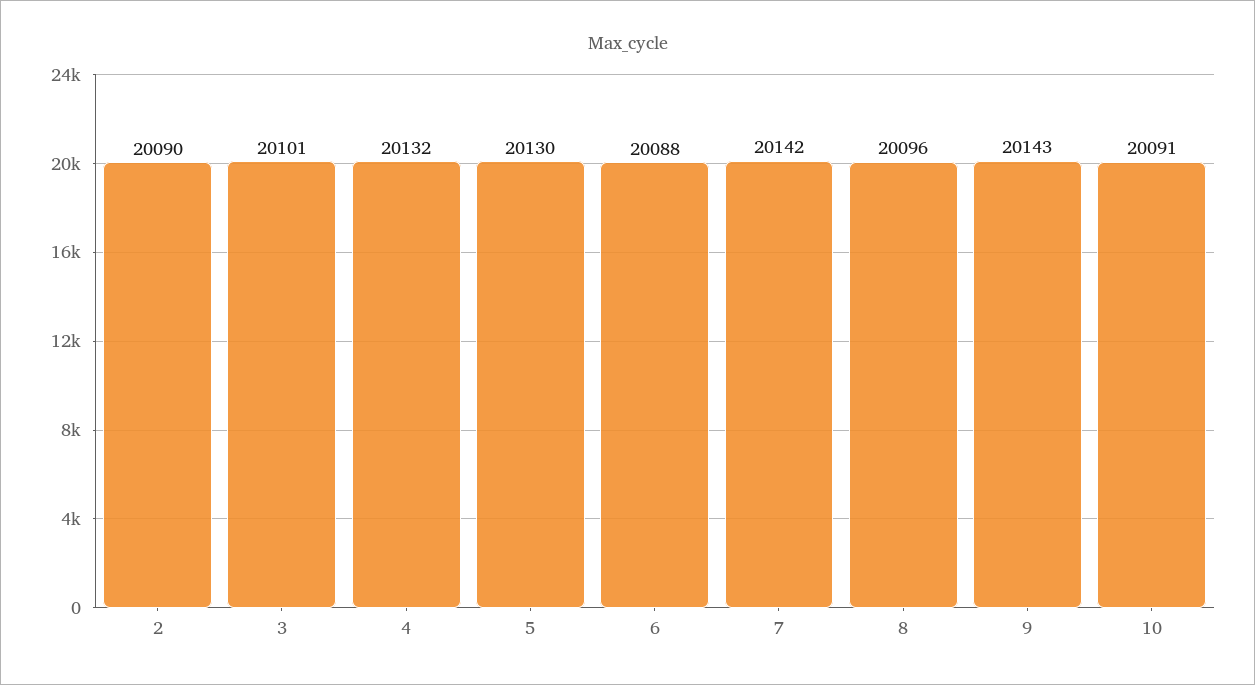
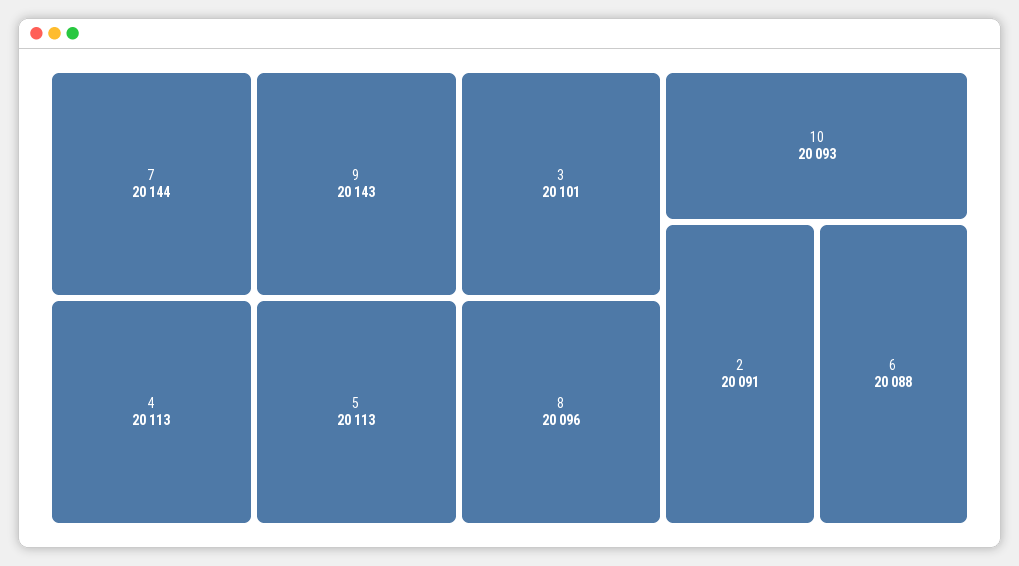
  {
-   "2": 20090,
+   "2": 20091,
    "3": 20101,
-   "4": 20132,
+   "4": 20113,
-   "5": 20130,
+   "5": 20113,
    "6": 20088,
-   "7": 20142,
+   "7": 20144,
    "8": 20096,
    "9": 20143,
-   "10": 20091
+   "10": 20093
  }

